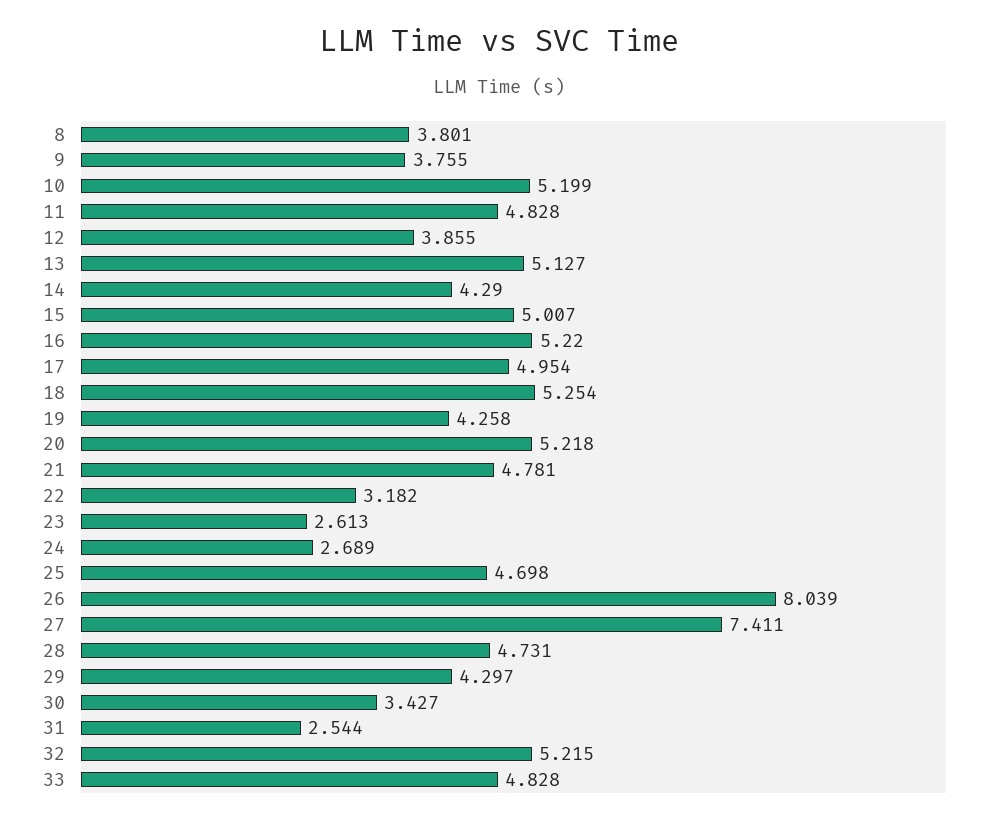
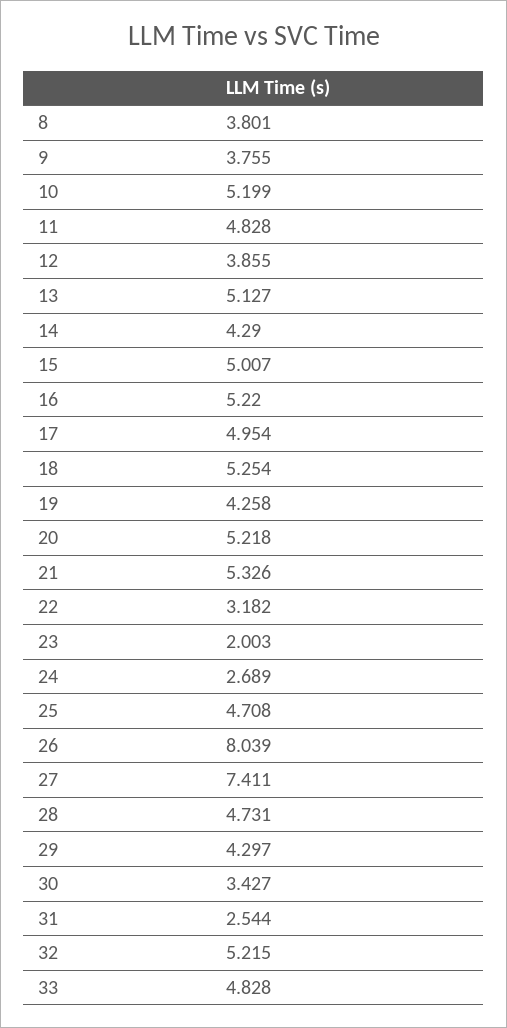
  {
    "8": 3.801,
    "9": 3.755,
    "10": 5.199,
    "11": 4.828,
    "12": 3.855,
    "13": 5.127,
    "14": 4.29,
    "15": 5.007,
    "16": 5.22,
    "17": 4.954,
    "18": 5.254,
    "19": 4.258,
    "20": 5.218,
-   "21": 4.781,
+   "21": 5.326,
    "22": 3.182,
-   "23": 2.613,
+   "23": 2.003,
    "24": 2.689,
-   "25": 4.698,
+   "25": 4.708,
    "26": 8.039,
    "27": 7.411,
    "28": 4.731,
    "29": 4.297,
    "30": 3.427,
    "31": 2.544,
    "32": 5.215,
    "33": 4.828
  }

